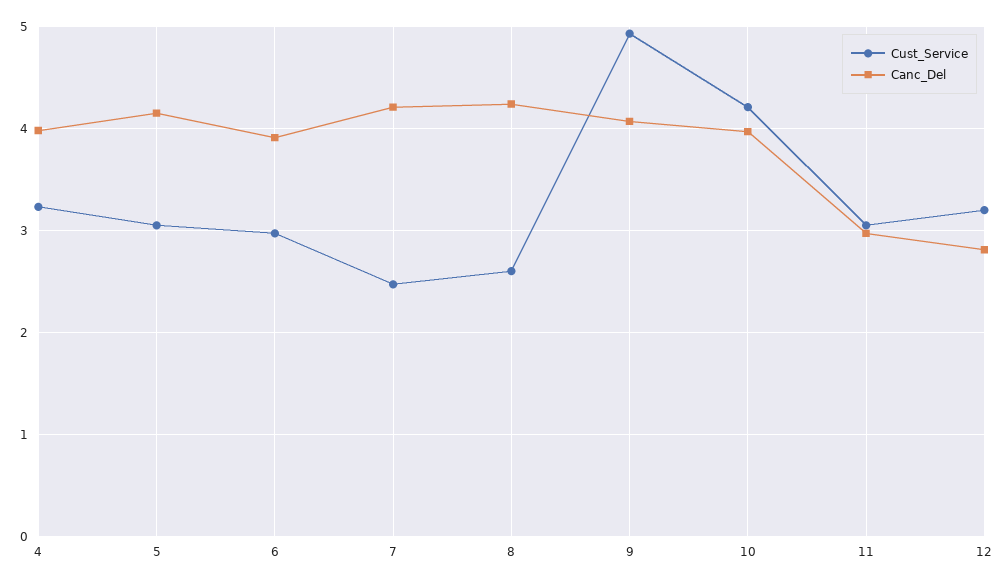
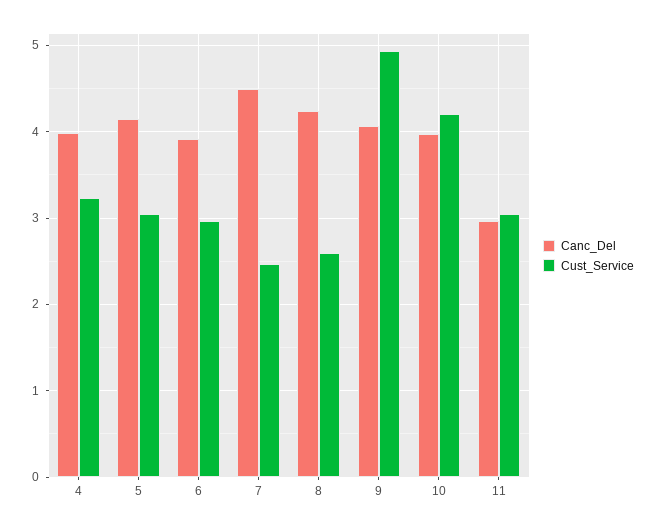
  {
    "Cust_Service": {
      "4": 3.2,
      "5": 3.1,
      "6": 3,
      "7": 2.5,
      "8": 2.6,
      "9": 4.9,
      "10": 4.2,
-     "11": 3.1,
+     "11": 3.1
-     "12": 3.2
    },
    "Canc_Del": {
      "4": 4,
      "5": 4.2,
      "6": 3.9,
-     "7": 4.2,
+     "7": 4.5,
      "8": 4.2,
      "9": 4.1,
      "10": 4,
-     "11": 3,
+     "11": 3
-     "12": 2.8
    }
  }

